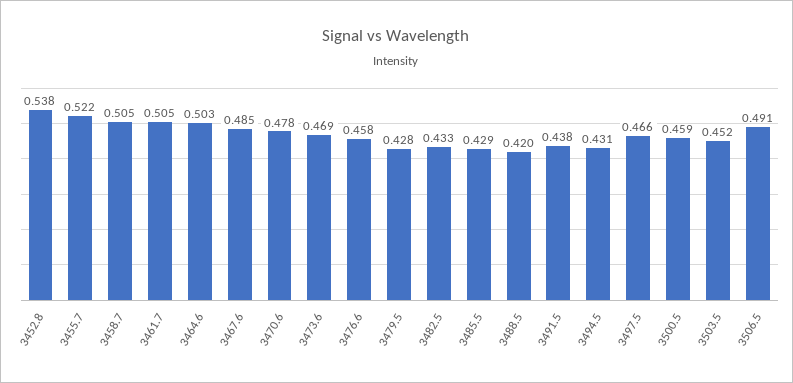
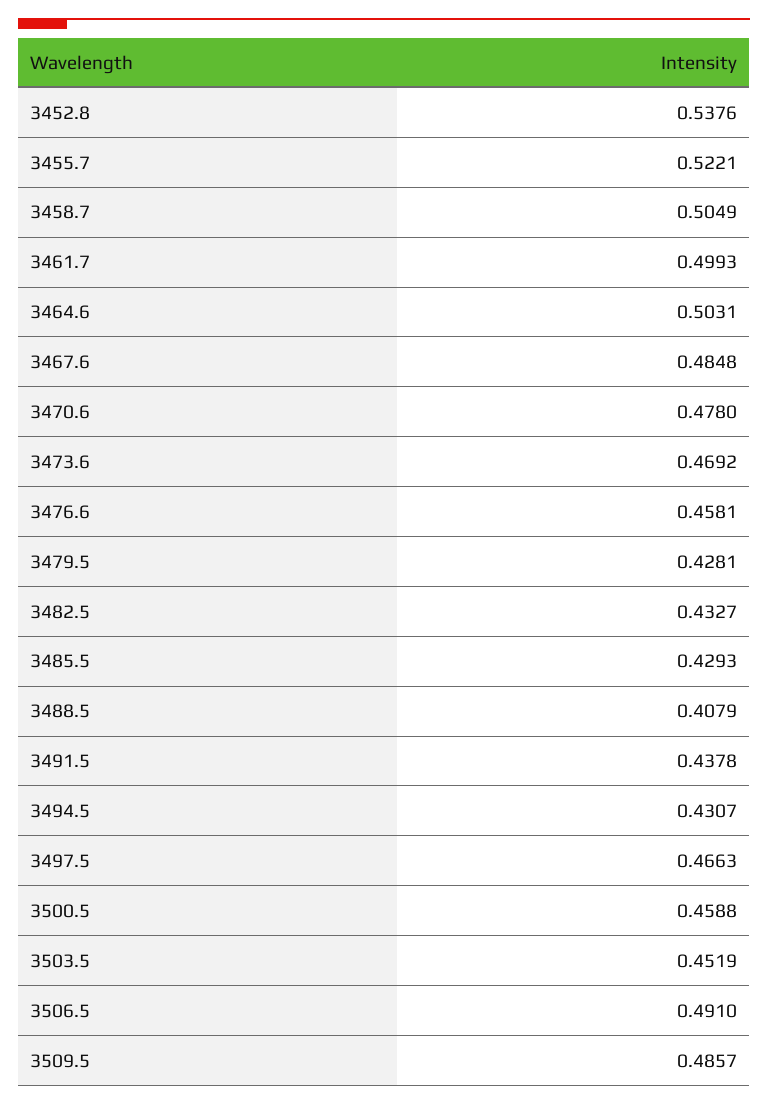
  {
    "3452.8": 0.5376,
    "3455.7": 0.5221,
    "3458.7": 0.5049,
-   "3461.7": 0.505,
+   "3461.7": 0.4993,
    "3464.6": 0.5031,
    "3467.6": 0.4848,
    "3470.6": 0.478,
    "3473.6": 0.4692,
    "3476.6": 0.4581,
    "3479.5": 0.4281,
    "3482.5": 0.4327,
    "3485.5": 0.4293,
-   "3488.5": 0.42,
+   "3488.5": 0.4079,
    "3491.5": 0.4378,
    "3494.5": 0.4307,
    "3497.5": 0.4663,
    "3500.5": 0.4588,
    "3503.5": 0.4519,
-   "3506.5": 0.491
+   "3506.5": 0.491,
+   "3509.5": 0.4857
  }

